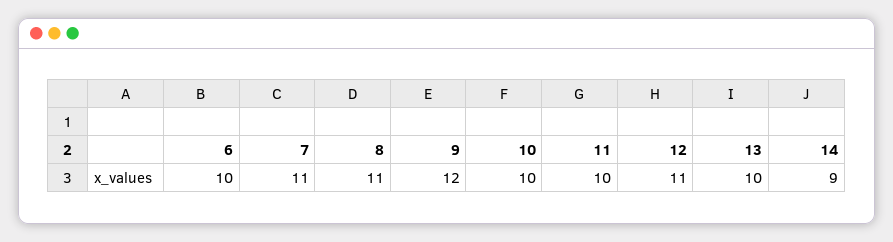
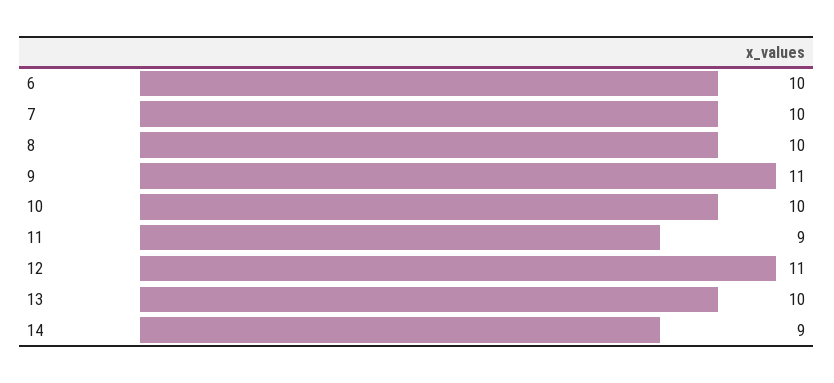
  {
    "6": 10,
-   "7": 11,
+   "7": 10,
-   "8": 11,
+   "8": 10,
-   "9": 12,
+   "9": 11,
    "10": 10,
-   "11": 10,
+   "11": 9,
    "12": 11,
    "13": 10,
    "14": 9
  }

